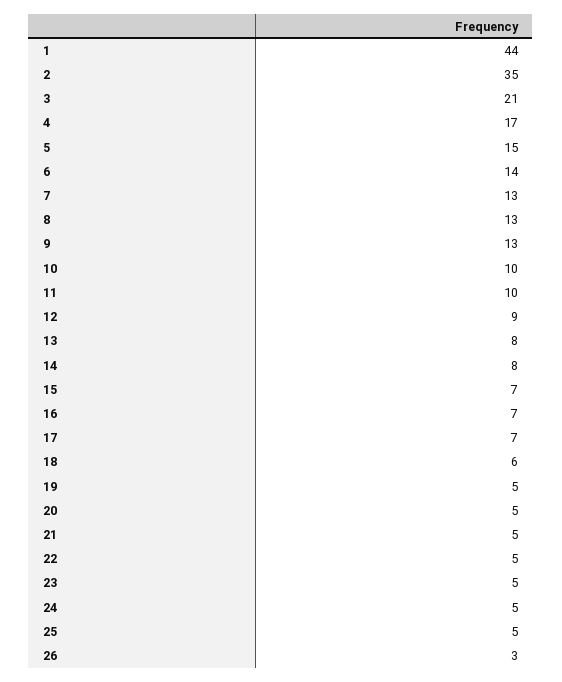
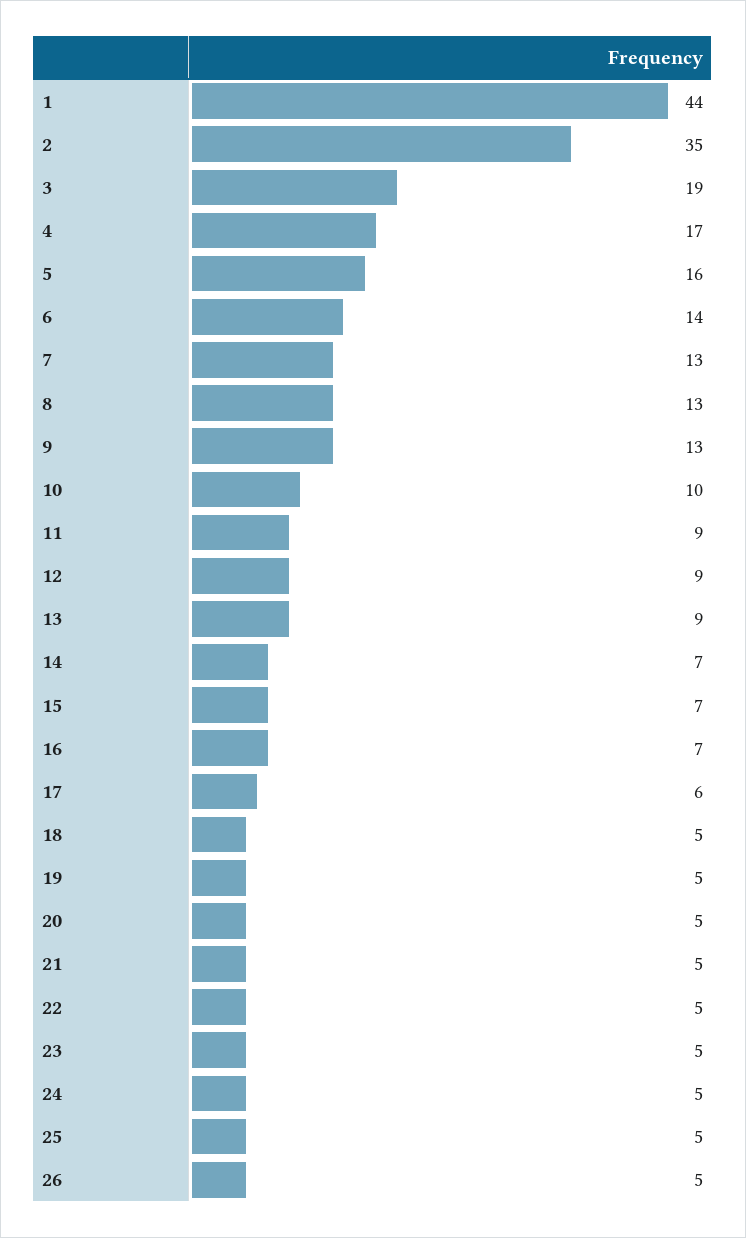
  {
    "1": 44,
    "2": 35,
-   "3": 21,
+   "3": 19,
    "4": 17,
-   "5": 15,
+   "5": 16,
    "6": 14,
    "7": 13,
    "8": 13,
    "9": 13,
    "10": 10,
-   "11": 10,
+   "11": 9,
    "12": 9,
-   "13": 8,
+   "13": 9,
-   "14": 8,
+   "14": 7,
    "15": 7,
    "16": 7,
-   "17": 7,
+   "17": 6,
-   "18": 6,
+   "18": 5,
    "19": 5,
    "20": 5,
    "21": 5,
    "22": 5,
    "23": 5,
    "24": 5,
    "25": 5,
-   "26": 3
+   "26": 5
  }

